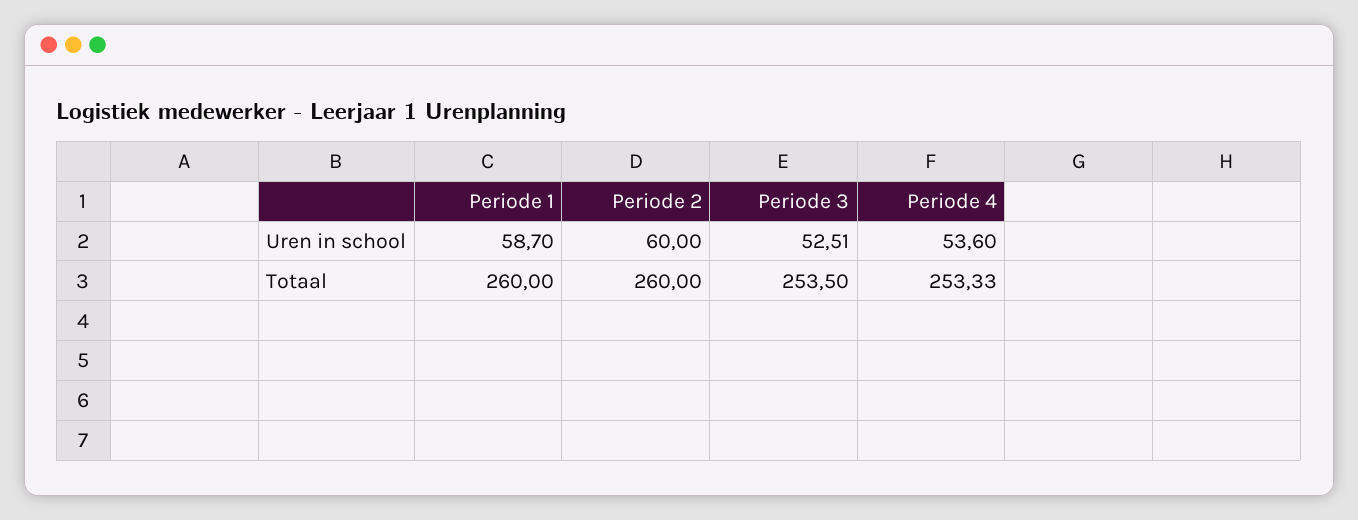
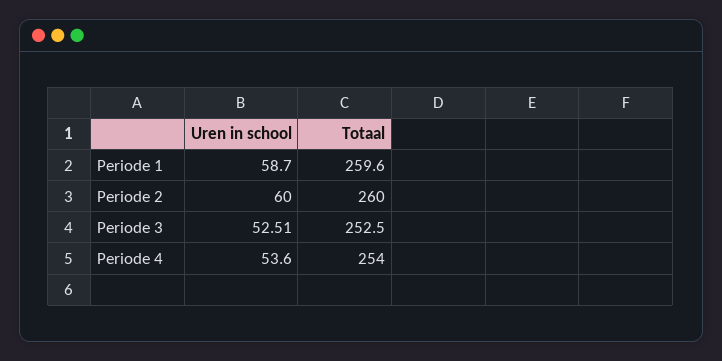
  {
    "Periode 1": {
      "Uren in school": 58.7,
-     "Totaal": 260
+     "Totaal": 259.6
    },
    "Periode 2": {
      "Uren in school": 60,
      "Totaal": 260
    },
    "Periode 3": {
      "Uren in school": 52.51,
-     "Totaal": 253.5
+     "Totaal": 252.5
    },
    "Periode 4": {
      "Uren in school": 53.6,
-     "Totaal": 253.33
+     "Totaal": 254
    }
  }

